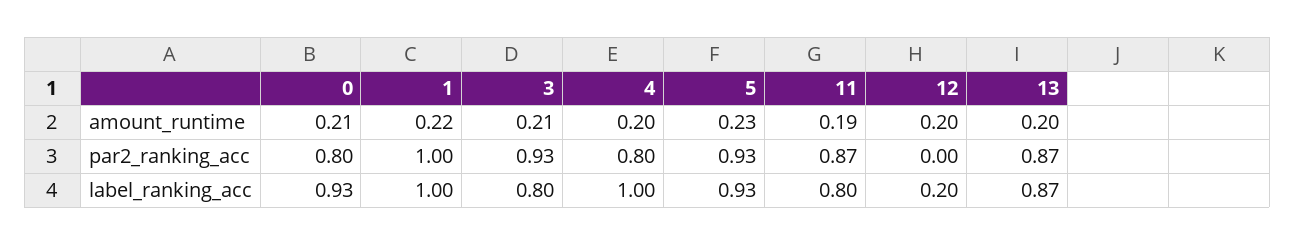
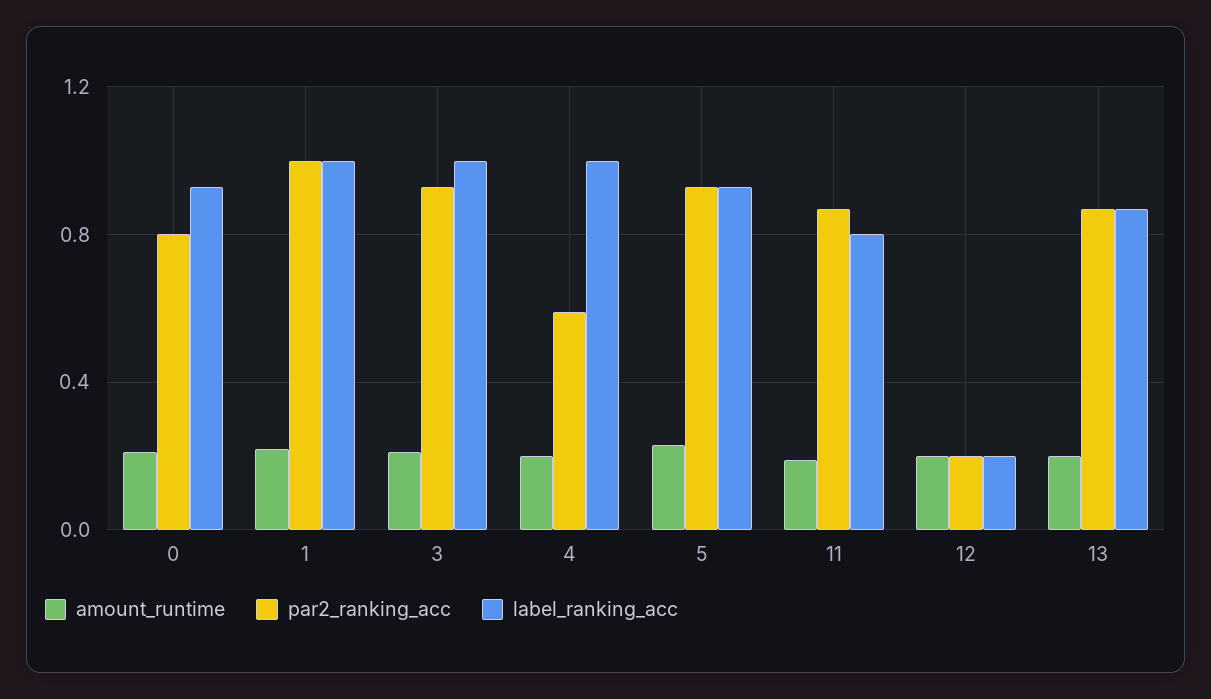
  {
    "amount_runtime": {
      "0": 0.21,
      "1": 0.22,
      "3": 0.21,
      "4": 0.2,
      "5": 0.23,
      "11": 0.19,
      "12": 0.2,
      "13": 0.2
    },
    "par2_ranking_acc": {
      "0": 0.8,
      "1": 1,
      "3": 0.93,
-     "4": 0.8,
+     "4": 0.6,
      "5": 0.93,
      "11": 0.87,
-     "12": 0,
+     "12": 0.2,
      "13": 0.87
    },
    "label_ranking_acc": {
      "0": 0.93,
      "1": 1,
-     "3": 0.8,
+     "3": 1,
      "4": 1,
      "5": 0.93,
      "11": 0.8,
      "12": 0.2,
      "13": 0.87
    }
  }

